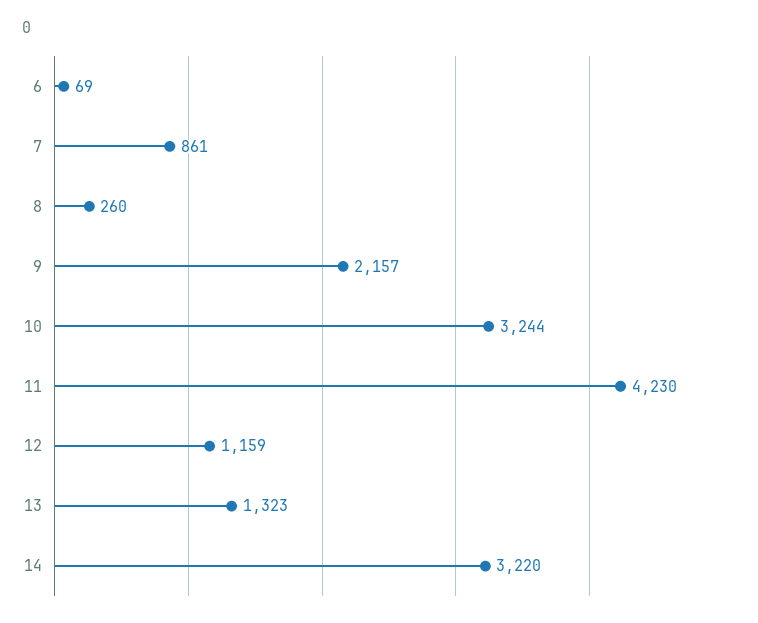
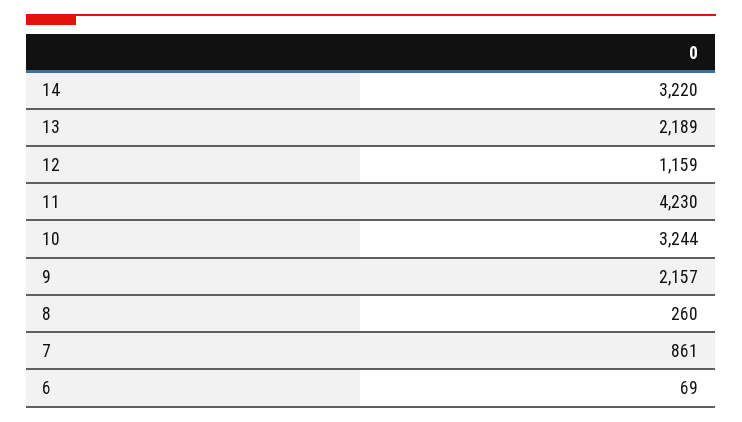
  {
    "6": 69,
    "7": 861,
    "8": 260,
    "9": 2157,
    "10": 3244,
    "11": 4230,
    "12": 1159,
-   "13": 1323,
+   "13": 2189,
    "14": 3220
  }

